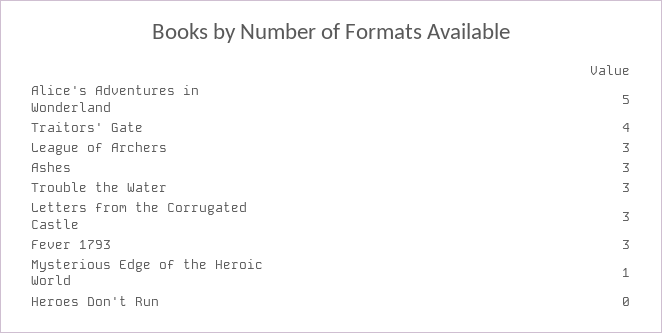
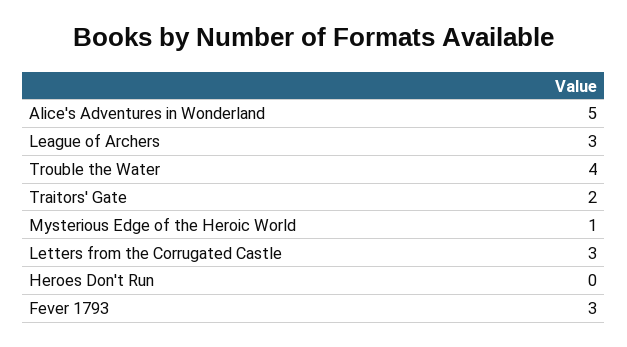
  {
    "Alice's Adventures in Wonderland": 5,
-   "Traitors' Gate": 4,
+   "Traitors' Gate": 2,
    "League of Archers": 3,
-   "Ashes": 3,
-   "Trouble the Water": 3,
+   "Trouble the Water": 4,
    "Letters from the Corrugated Castle": 3,
    "Fever 1793": 3,
    "Mysterious Edge of the Heroic World": 1,
    "Heroes Don't Run": 0
  }

